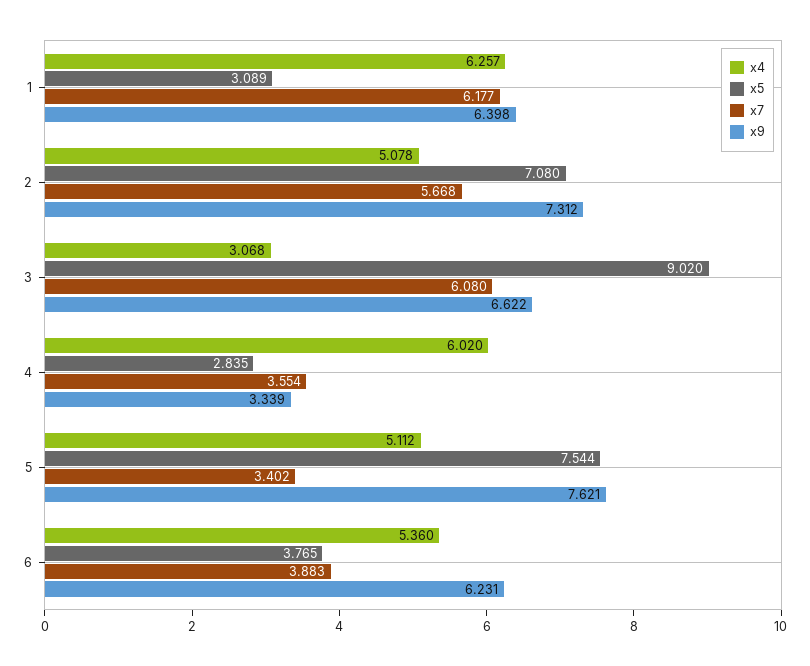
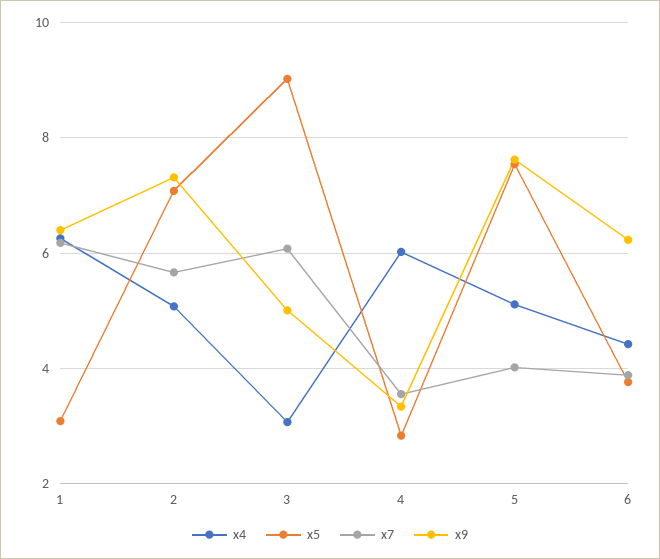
  {
    "x4": {
      "1": 6.257,
      "2": 5.078,
      "3": 3.068,
      "4": 6.02,
      "5": 5.112,
-     "6": 5.36
+     "6": 4.4
    },
    "x5": {
      "1": 3.089,
      "2": 7.08,
      "3": 9.02,
      "4": 2.835,
      "5": 7.544,
      "6": 3.765
    },
    "x7": {
      "1": 6.177,
      "2": 5.668,
      "3": 6.08,
      "4": 3.554,
-     "5": 3.402,
+     "5": 4,
      "6": 3.883
    },
    "x9": {
      "1": 6.398,
      "2": 7.312,
-     "3": 6.622,
+     "3": 5,
      "4": 3.339,
      "5": 7.621,
      "6": 6.231
    }
  }

